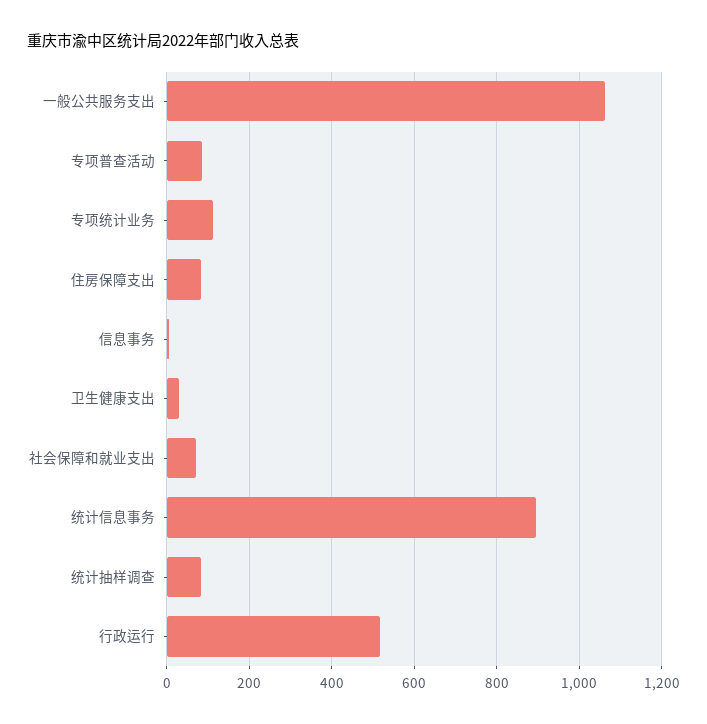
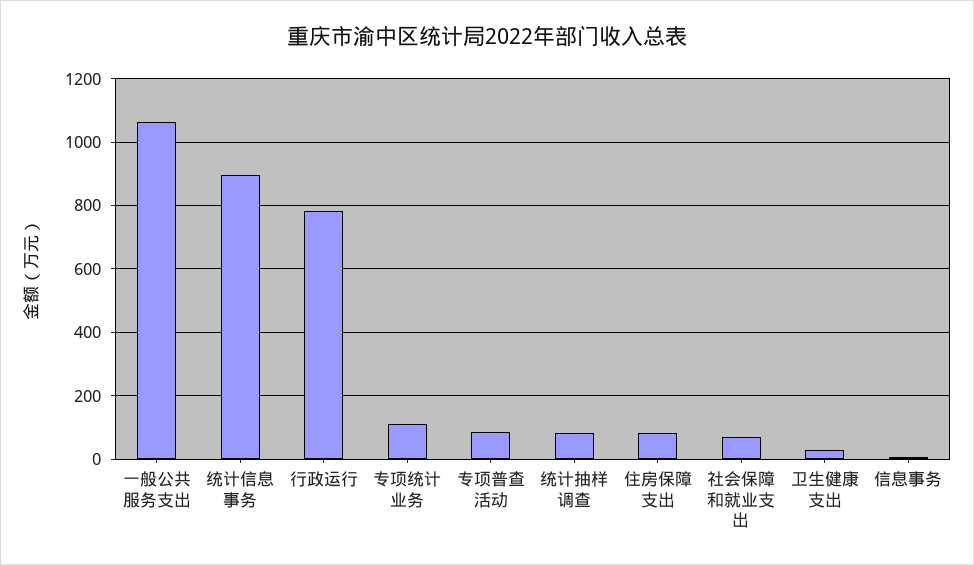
  {
    "一般公共服务支出": 1060,
    "专项普查活动": 80,
    "专项统计业务": 120,
    "住房保障支出": 80,
    "信息事务": 0,
    "卫生健康支出": 20,
    "社会保障和就业支出": 80,
    "统计信息事务": 900,
    "统计抽样调查": 80,
-   "行政运行": 520
+   "行政运行": 780
  }

